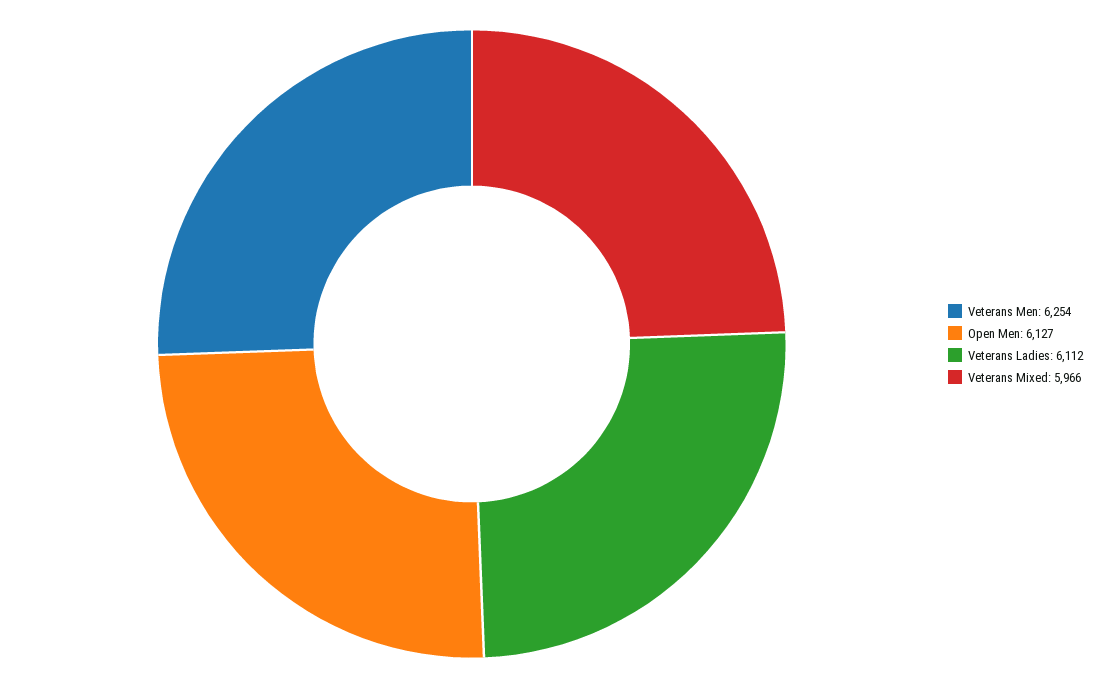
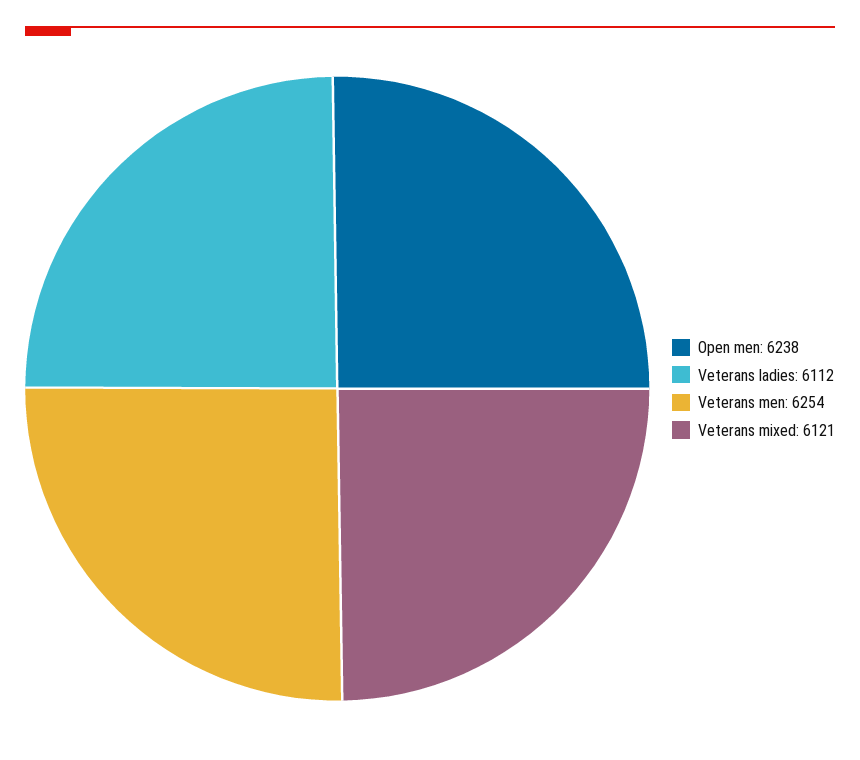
  {
    "Veterans Men": 6254,
-   "Open Men": 6127,
+   "Open Men": 6238,
    "Veterans Ladies": 6112,
-   "Veterans Mixed": 5966
+   "Veterans Mixed": 6121
  }

